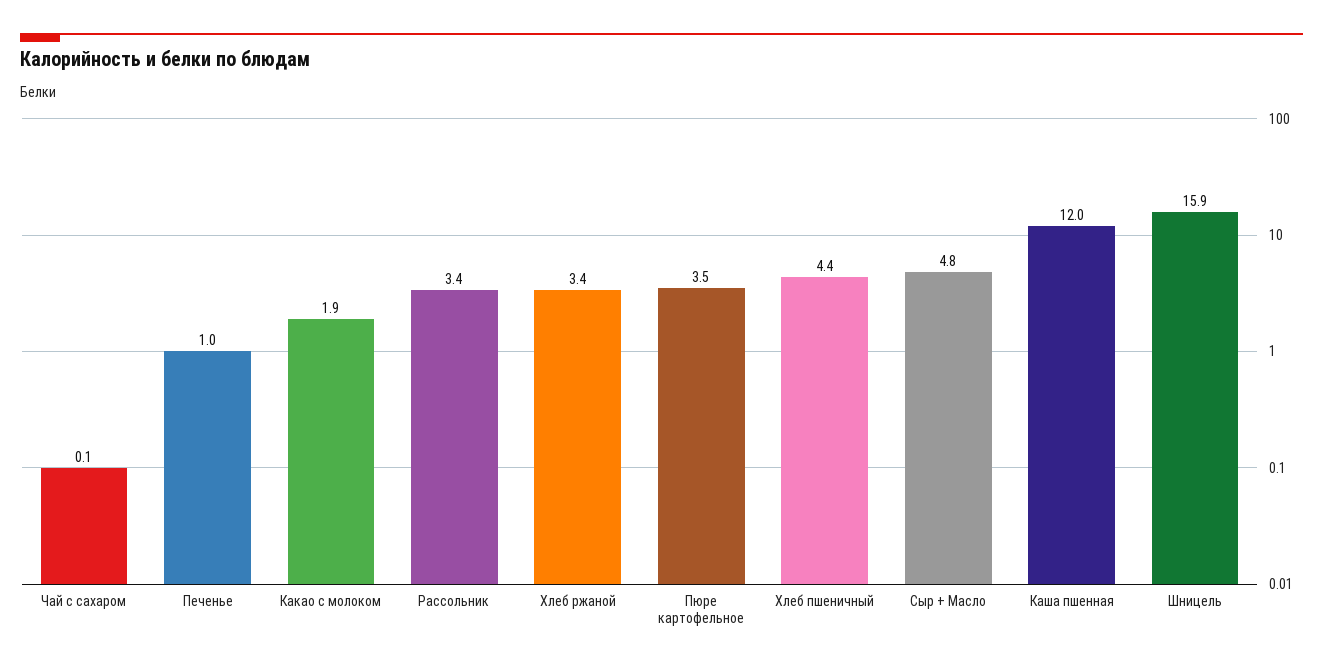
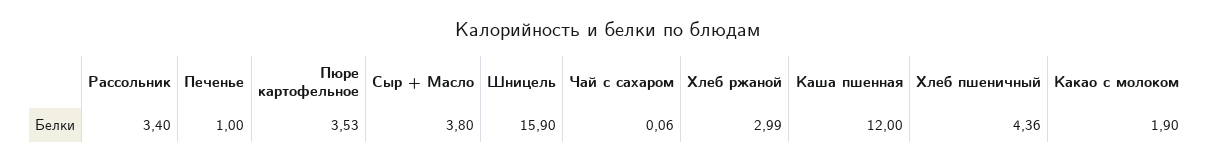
  {
    "Чай с сахаром": 0.06,
    "Печенье": 1,
    "Какао с молоком": 1.9,
    "Рассольник": 3.4,
-   "Хлеб ржаной": 3.4,
+   "Хлеб ржаной": 2.99,
    "Пюре картофельное": 3.53,
    "Хлеб пшеничный": 4.36,
-   "Сыр + Масло": 4.8,
+   "Сыр + Масло": 3.8,
    "Каша пшенная": 12,
    "Шницель": 15.9
  }

